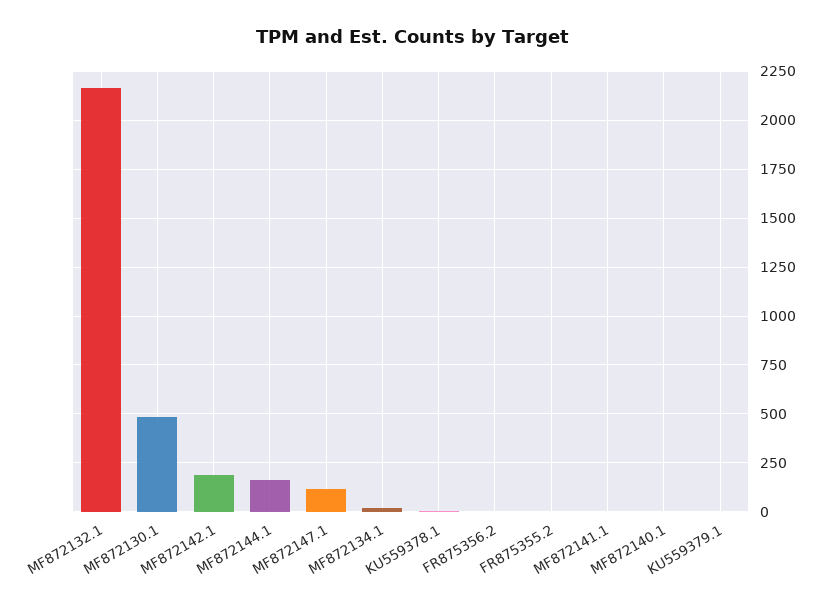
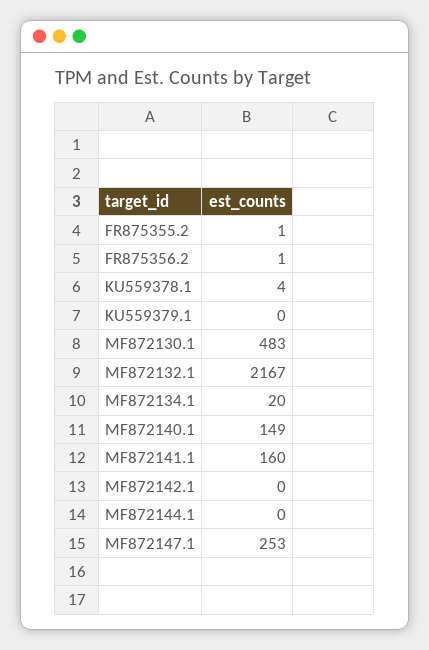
  {
    "MF872132.1": 2167,
    "MF872130.1": 483,
-   "MF872142.1": 200,
+   "MF872142.1": 0,
-   "MF872144.1": 150,
+   "MF872144.1": 0,
-   "MF872147.1": 100,
+   "MF872147.1": 253,
    "MF872134.1": 20,
    "KU559378.1": 4,
    "FR875356.2": 1,
    "FR875355.2": 1,
-   "MF872141.1": 0,
+   "MF872141.1": 160,
-   "MF872140.1": 0,
+   "MF872140.1": 149,
    "KU559379.1": 0
  }

